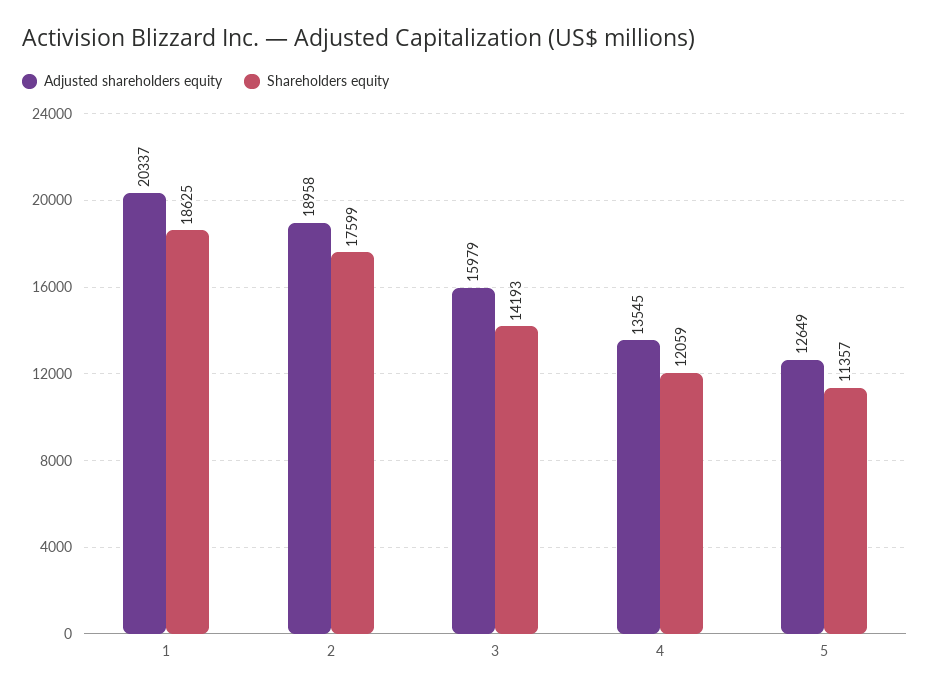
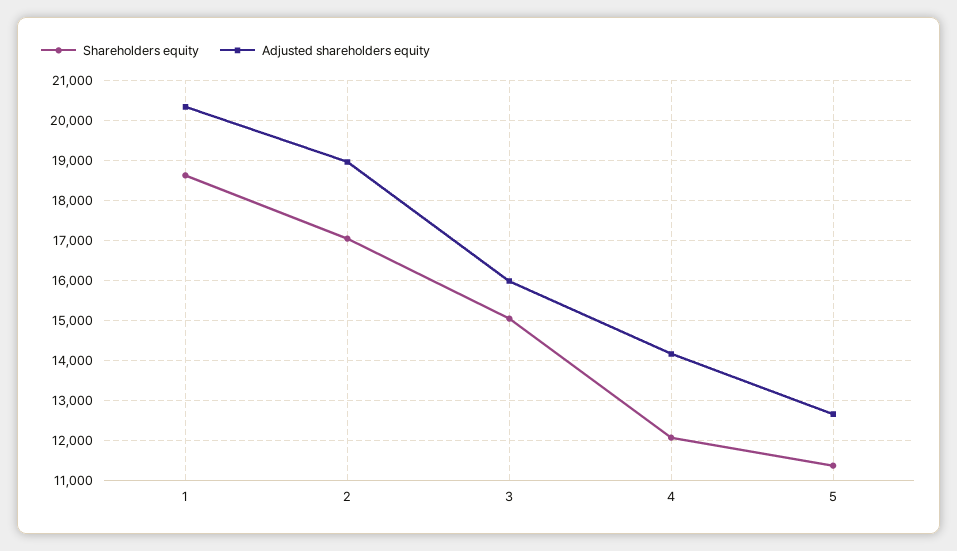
  {
    "Adjusted shareholders equity": {
      "1": 20337,
      "2": 18958,
      "3": 15979,
-     "4": 13545,
+     "4": 14200,
      "5": 12649
    },
    "Shareholders equity": {
      "1": 18625,
-     "2": 17599,
+     "2": 17000,
-     "3": 14193,
+     "3": 15000,
      "4": 12059,
      "5": 11357
    }
  }

